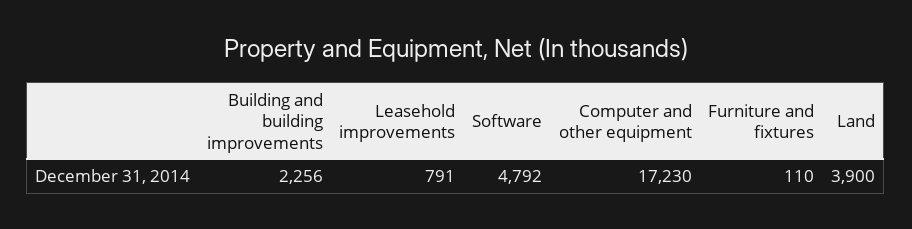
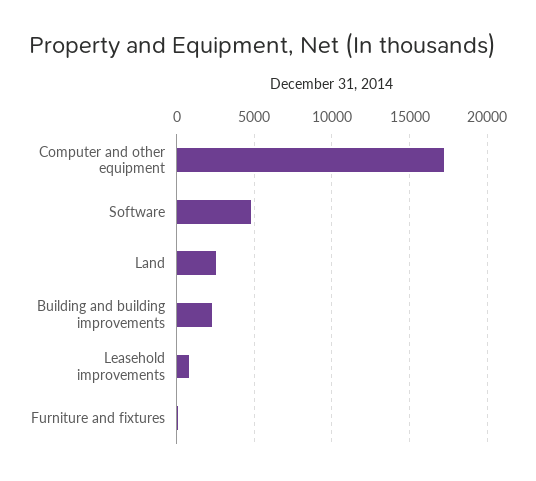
  {
    "Building and building improvements": 2256,
    "Leasehold improvements": 791,
    "Software": 4792,
    "Computer and other equipment": 17230,
    "Furniture and fixtures": 110,
-   "Land": 3900
+   "Land": 2500
  }

